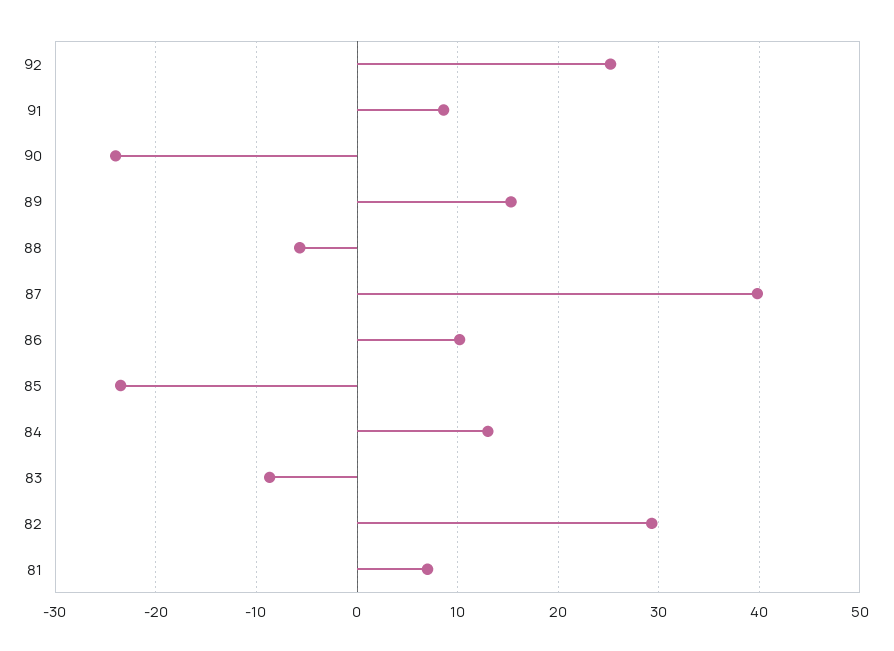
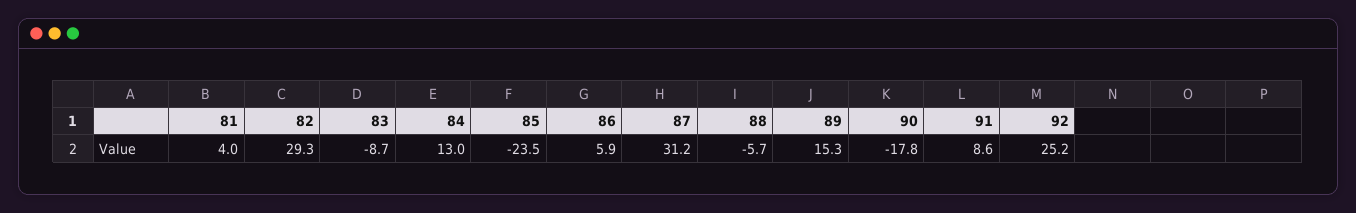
  {
    "92": 25.2,
    "91": 8.6,
-   "90": -24,
+   "90": -17.8,
    "89": 15.3,
    "88": -5.7,
-   "87": 40,
+   "87": 31.2,
-   "86": 10,
+   "86": 5.9,
    "85": -23.5,
    "84": 13,
    "83": -8.7,
    "82": 29.3,
-   "81": 7
+   "81": 4
  }

